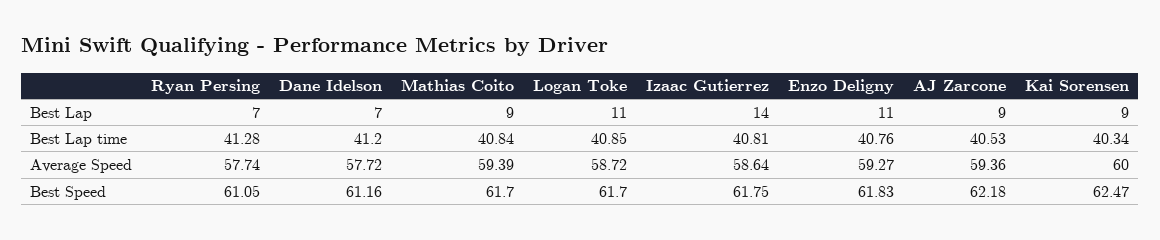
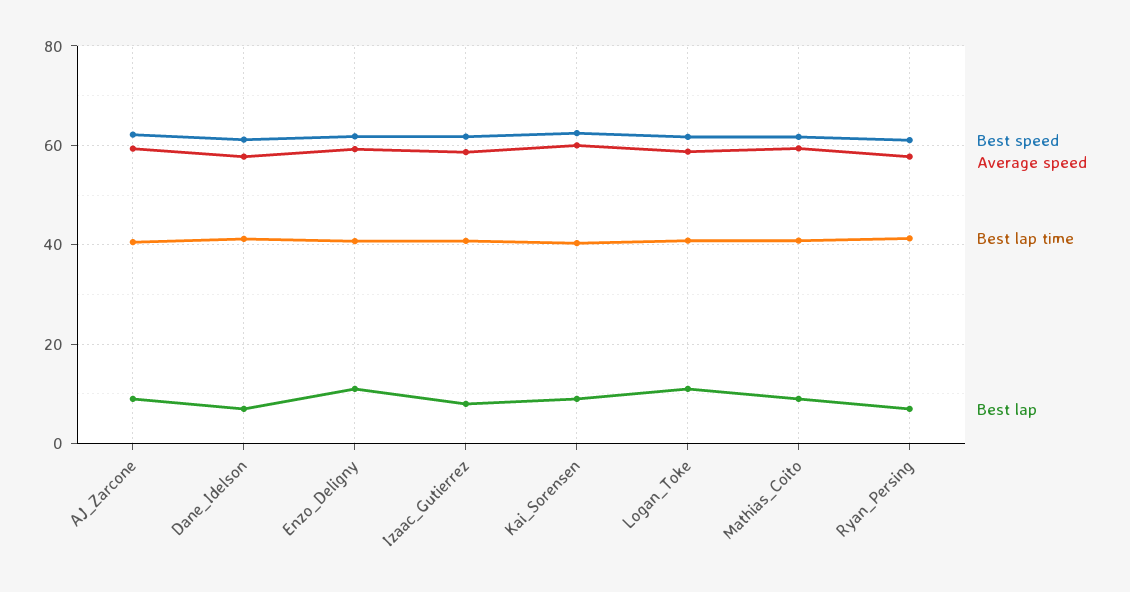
  {
    "Best Lap": {
      "Ryan Persing": 7,
      "Dane Idelson": 7,
      "Mathias Coito": 9,
      "Logan Toke": 11,
-     "Izaac Gutierrez": 14,
+     "Izaac Gutierrez": 8,
      "Enzo Deligny": 11,
      "AJ Zarcone": 9,
      "Kai Sorensen": 9
    },
    "Best Lap time": {
      "Ryan Persing": 41.28,
      "Dane Idelson": 41.2,
      "Mathias Coito": 40.84,
      "Logan Toke": 40.85,
      "Izaac Gutierrez": 40.81,
      "Enzo Deligny": 40.76,
      "AJ Zarcone": 40.53,
      "Kai Sorensen": 40.34
    },
    "Average Speed": {
      "Ryan Persing": 57.74,
      "Dane Idelson": 57.72,
      "Mathias Coito": 59.39,
      "Logan Toke": 58.72,
      "Izaac Gutierrez": 58.64,
      "Enzo Deligny": 59.27,
      "AJ Zarcone": 59.36,
      "Kai Sorensen": 60
    },
    "Best Speed": {
      "Ryan Persing": 61.05,
      "Dane Idelson": 61.16,
      "Mathias Coito": 61.7,
      "Logan Toke": 61.7,
      "Izaac Gutierrez": 61.75,
      "Enzo Deligny": 61.83,
      "AJ Zarcone": 62.18,
      "Kai Sorensen": 62.47
    }
  }

